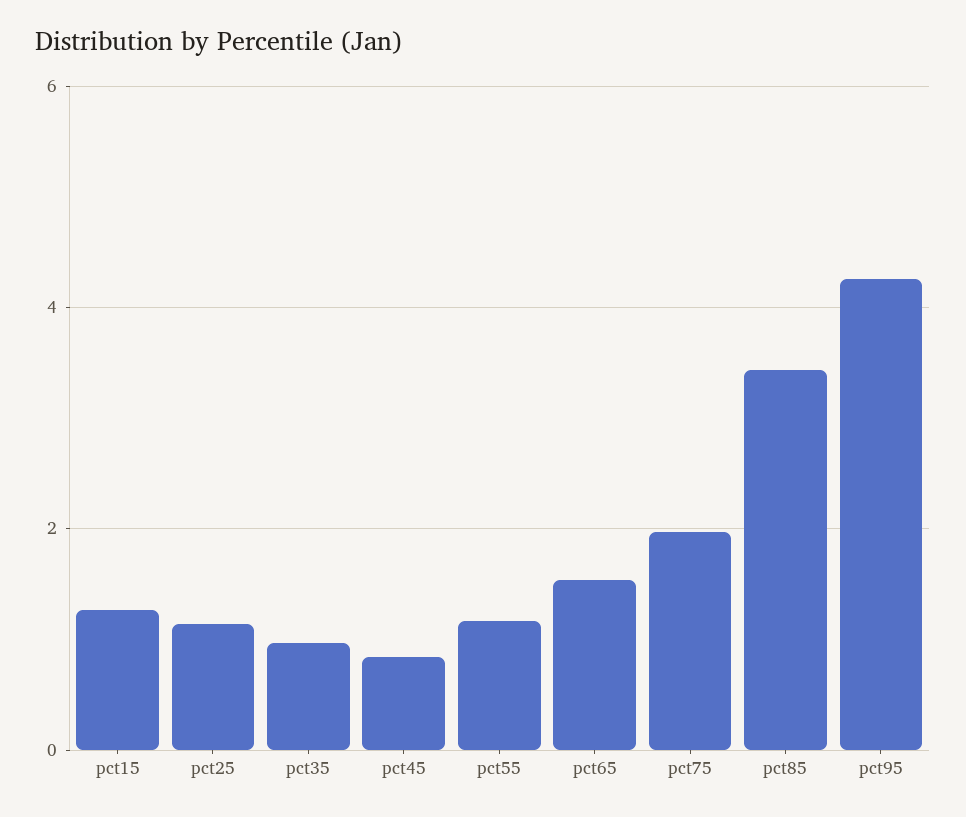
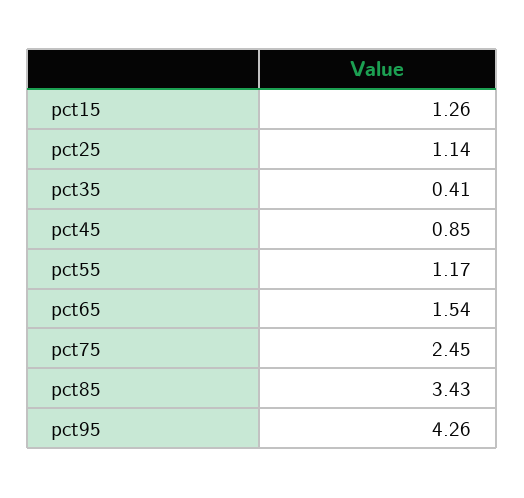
  {
    "pct15": 1.26,
    "pct25": 1.14,
-   "pct35": 1,
+   "pct35": 0.41,
    "pct45": 0.85,
    "pct55": 1.17,
    "pct65": 1.54,
-   "pct75": 2,
+   "pct75": 2.45,
    "pct85": 3.43,
    "pct95": 4.26
  }

